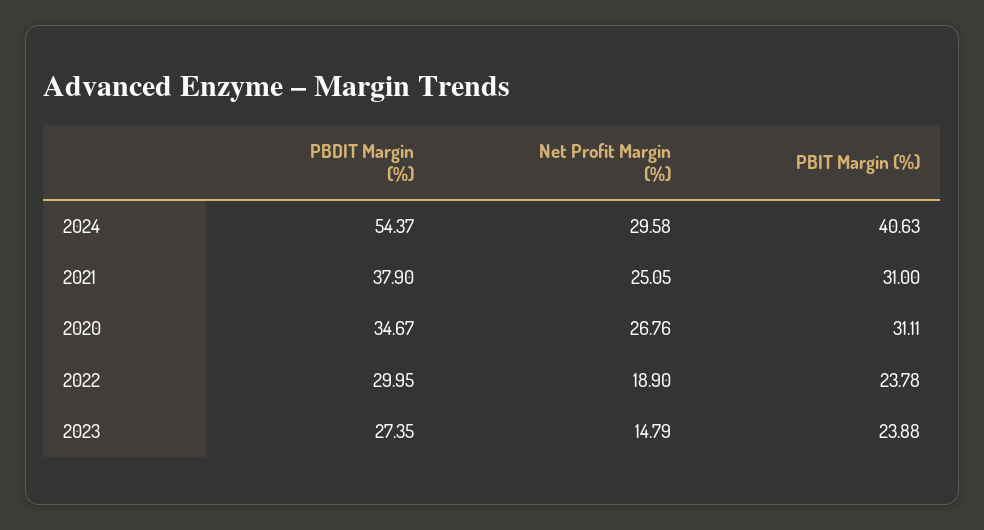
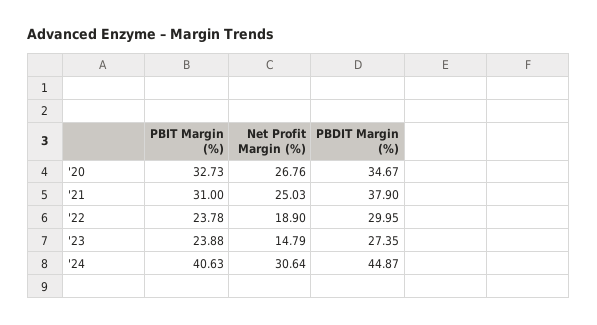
  {
    "PBDIT Margin (%)": {
-     "2024": 54.37,
+     "2024": 44.87,
      "2021": 37.9,
      "2020": 34.67,
      "2022": 29.95,
      "2023": 27.35
    },
    "Net Profit Margin (%)": {
-     "2024": 29.58,
+     "2024": 30.64,
-     "2021": 25.05,
+     "2021": 25.03,
      "2020": 26.76,
      "2022": 18.9,
      "2023": 14.79
    },
    "PBIT Margin (%)": {
      "2024": 40.63,
      "2021": 31,
-     "2020": 31.11,
+     "2020": 32.73,
      "2022": 23.78,
      "2023": 23.88
    }
  }

